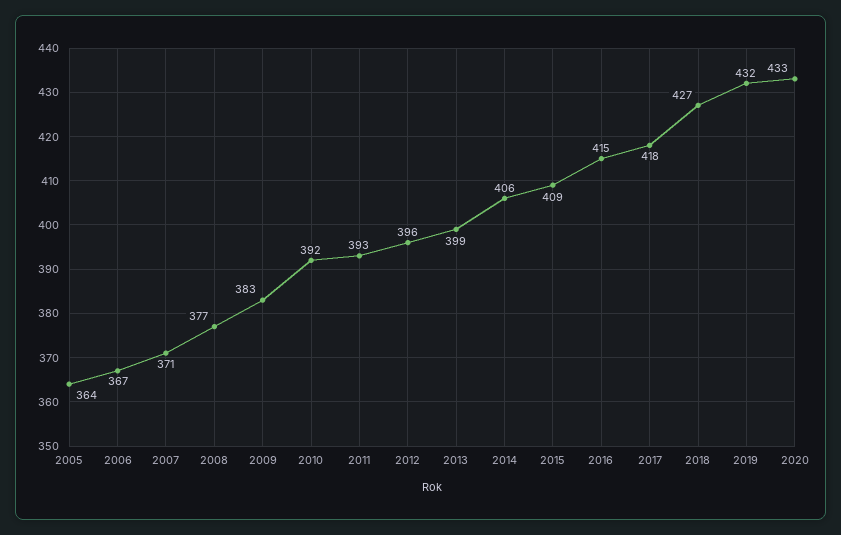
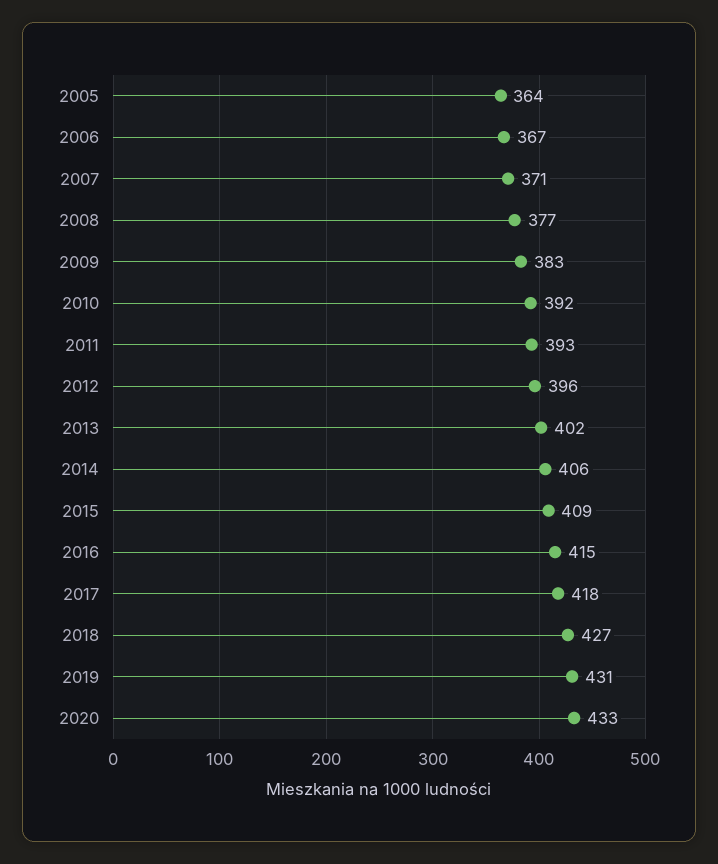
  {
    "2005": 364,
    "2006": 367,
    "2007": 371,
    "2008": 377,
    "2009": 383,
    "2010": 392,
    "2011": 393,
    "2012": 396,
-   "2013": 399,
+   "2013": 402,
    "2014": 406,
    "2015": 409,
    "2016": 415,
    "2017": 418,
    "2018": 427,
-   "2019": 432,
+   "2019": 431,
    "2020": 433
  }

